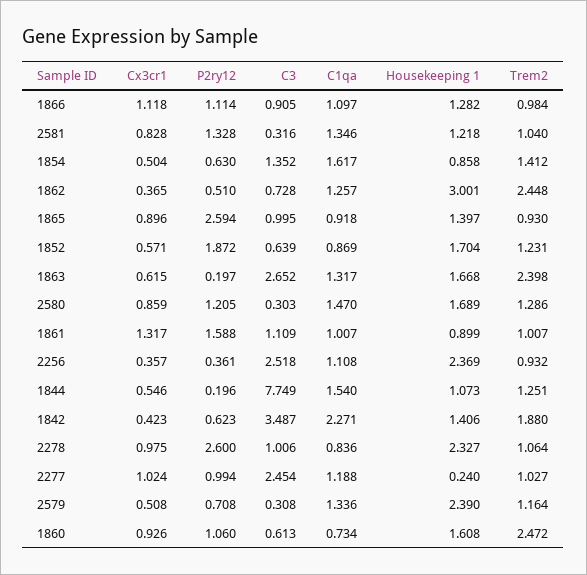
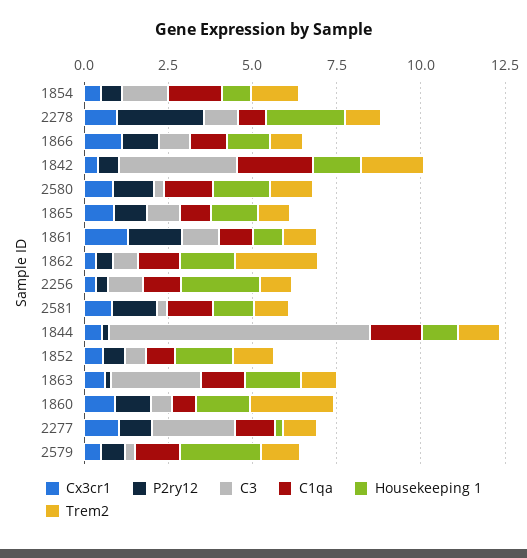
  {
    "Cx3cr1": {
      "1866": 1.118,
      "2581": 0.828,
      "1854": 0.504,
      "1862": 0.365,
      "1865": 0.896,
      "1852": 0.571,
      "1863": 0.615,
      "2580": 0.859,
      "1861": 1.317,
      "2256": 0.357,
      "1844": 0.546,
      "1842": 0.423,
      "2278": 0.975,
      "2277": 1.024,
      "2579": 0.508,
      "1860": 0.926
    },
    "P2ry12": {
      "1866": 1.114,
      "2581": 1.328,
      "1854": 0.63,
      "1862": 0.51,
-     "1865": 2.594,
+     "1865": 1,
-     "1852": 1.872,
+     "1852": 0.5,
      "1863": 0.197,
      "2580": 1.205,
      "1861": 1.588,
      "2256": 0.361,
      "1844": 0.196,
      "1842": 0.623,
      "2278": 2.6,
      "2277": 0.994,
      "2579": 0.708,
      "1860": 1.06
    },
    "C3": {
      "1866": 0.905,
      "2581": 0.316,
      "1854": 1.352,
      "1862": 0.728,
      "1865": 0.995,
      "1852": 0.639,
      "1863": 2.652,
      "2580": 0.303,
      "1861": 1.109,
-     "2256": 2.518,
+     "2256": 1,
      "1844": 7.749,
      "1842": 3.487,
      "2278": 1.006,
      "2277": 2.454,
      "2579": 0.308,
      "1860": 0.613
    },
    "C1qa": {
      "1866": 1.097,
      "2581": 1.346,
      "1854": 1.617,
      "1862": 1.257,
      "1865": 0.918,
      "1852": 0.869,
      "1863": 1.317,
      "2580": 1.47,
      "1861": 1.007,
      "2256": 1.108,
      "1844": 1.54,
      "1842": 2.271,
      "2278": 0.836,
      "2277": 1.188,
      "2579": 1.336,
      "1860": 0.734
    },
    "Housekeeping 1": {
      "1866": 1.282,
      "2581": 1.218,
      "1854": 0.858,
-     "1862": 3.001,
+     "1862": 1.5,
      "1865": 1.397,
      "1852": 1.704,
      "1863": 1.668,
      "2580": 1.689,
      "1861": 0.899,
      "2256": 2.369,
      "1844": 1.073,
      "1842": 1.406,
      "2278": 2.327,
      "2277": 0.24,
      "2579": 2.39,
      "1860": 1.608
    },
    "Trem2": {
      "1866": 0.984,
      "2581": 1.04,
      "1854": 1.412,
      "1862": 2.448,
      "1865": 0.93,
      "1852": 1.231,
-     "1863": 2.398,
+     "1863": 1,
      "2580": 1.286,
      "1861": 1.007,
      "2256": 0.932,
      "1844": 1.251,
      "1842": 1.88,
      "2278": 1.064,
      "2277": 1.027,
      "2579": 1.164,
      "1860": 2.472
    }
  }

